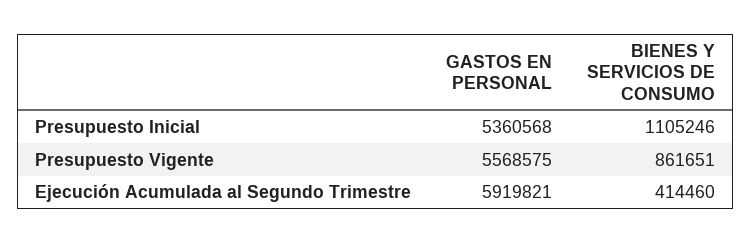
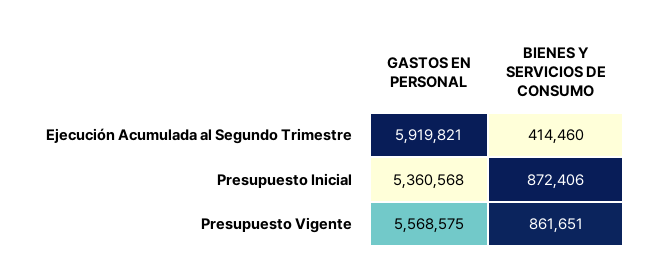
  {
    "GASTOS EN PERSONAL": {
      "Presupuesto Inicial": 5360568,
      "Presupuesto Vigente": 5568575,
      "Ejecución Acumulada al Segundo Trimestre": 5919821
    },
    "BIENES Y SERVICIOS DE CONSUMO": {
-     "Presupuesto Inicial": 1105246,
+     "Presupuesto Inicial": 872406,
      "Presupuesto Vigente": 861651,
      "Ejecución Acumulada al Segundo Trimestre": 414460
    }
  }

